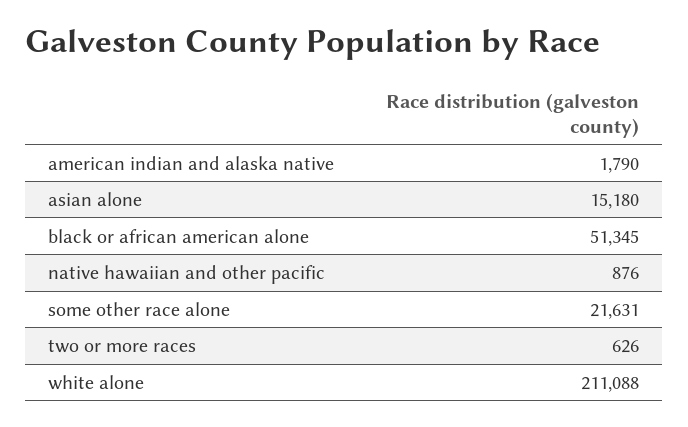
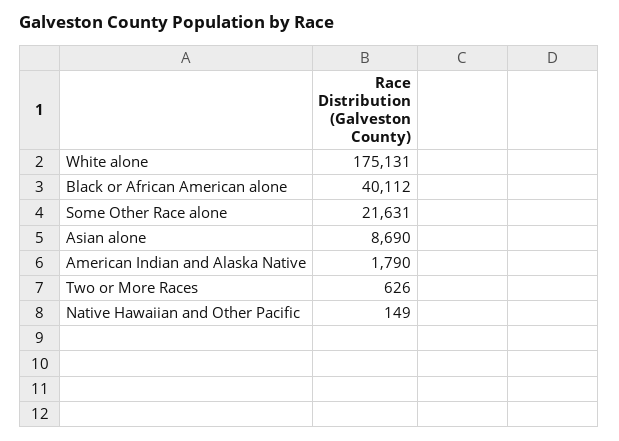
  {
    "american indian and alaska native": 1790,
-   "asian alone": 15180,
+   "asian alone": 8690,
-   "black or african american alone": 51345,
+   "black or african american alone": 40112,
-   "native hawaiian and other pacific": 876,
+   "native hawaiian and other pacific": 149,
    "some other race alone": 21631,
    "two or more races": 626,
-   "white alone": 211088
+   "white alone": 175131
  }

